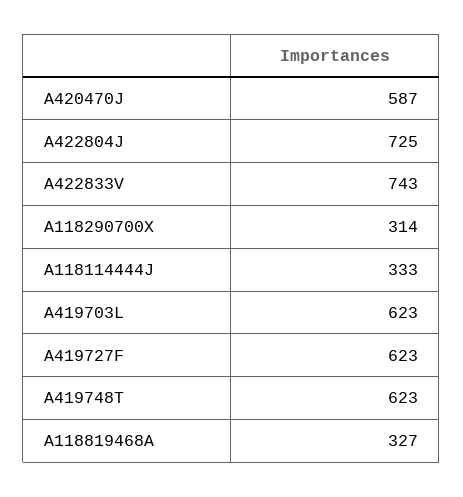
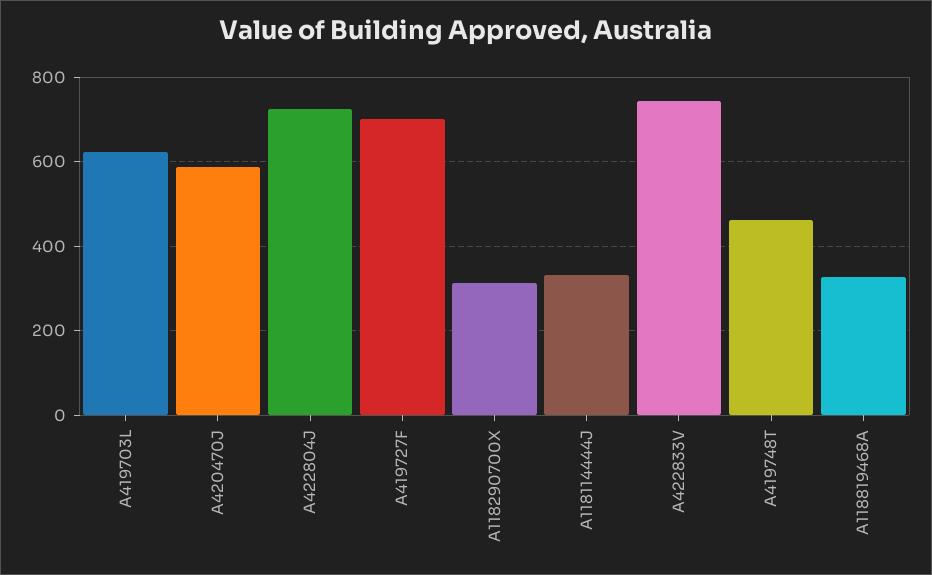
  {
    "A420470J": 587,
    "A422804J": 725,
    "A422833V": 743,
    "A118290700X": 314,
    "A118114444J": 333,
    "A419703L": 623,
-   "A419727F": 623,
+   "A419727F": 700,
-   "A419748T": 623,
+   "A419748T": 460,
    "A118819468A": 327
  }

